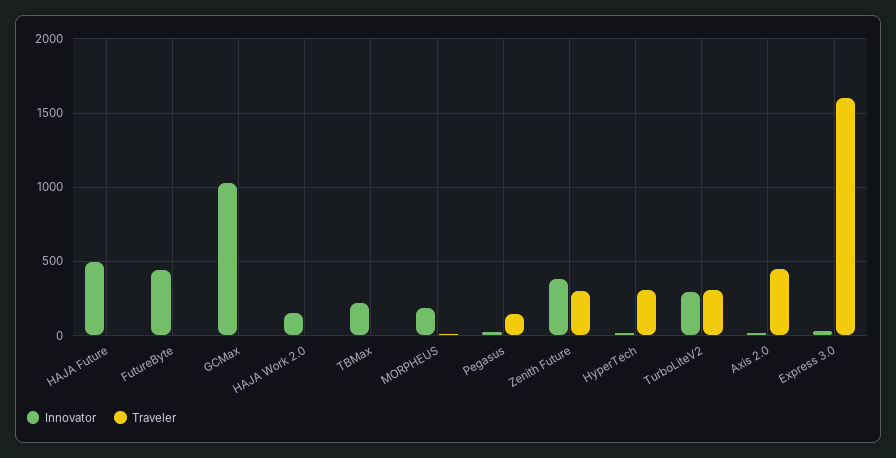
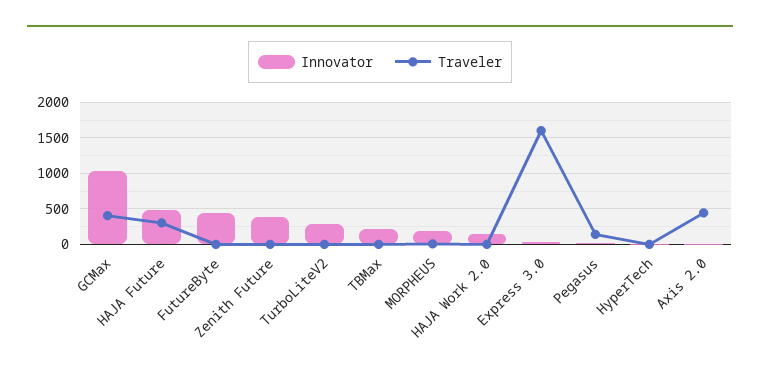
  {
    "Innovator": {
      "HAJA Future": 500,
      "FutureByte": 450,
      "GCMax": 1050,
      "HAJA Work 2.0": 150,
      "TBMax": 200,
      "MORPHEUS": 200,
      "Pegasus": 0,
      "Zenith Future": 400,
      "HyperTech": 0,
      "TurboLiteV2": 300,
      "Axis 2.0": 0,
      "Express 3.0": 50
    },
    "Traveler": {
-     "HAJA Future": 0,
+     "HAJA Future": 300,
      "FutureByte": 0,
-     "GCMax": 0,
+     "GCMax": 400,
      "HAJA Work 2.0": 0,
      "TBMax": 0,
      "MORPHEUS": 0,
      "Pegasus": 150,
-     "Zenith Future": 300,
+     "Zenith Future": 0,
-     "HyperTech": 300,
+     "HyperTech": 0,
-     "TurboLiteV2": 300,
+     "TurboLiteV2": 0,
      "Axis 2.0": 450,
      "Express 3.0": 1600
    }
  }

